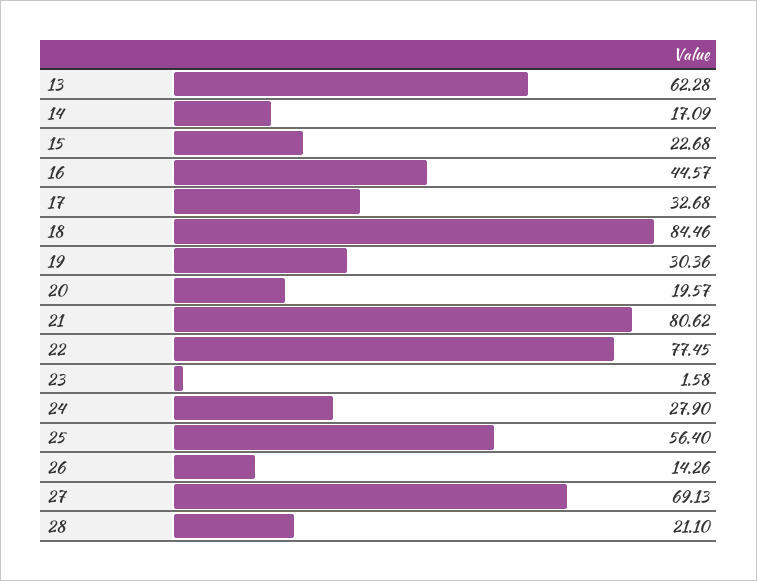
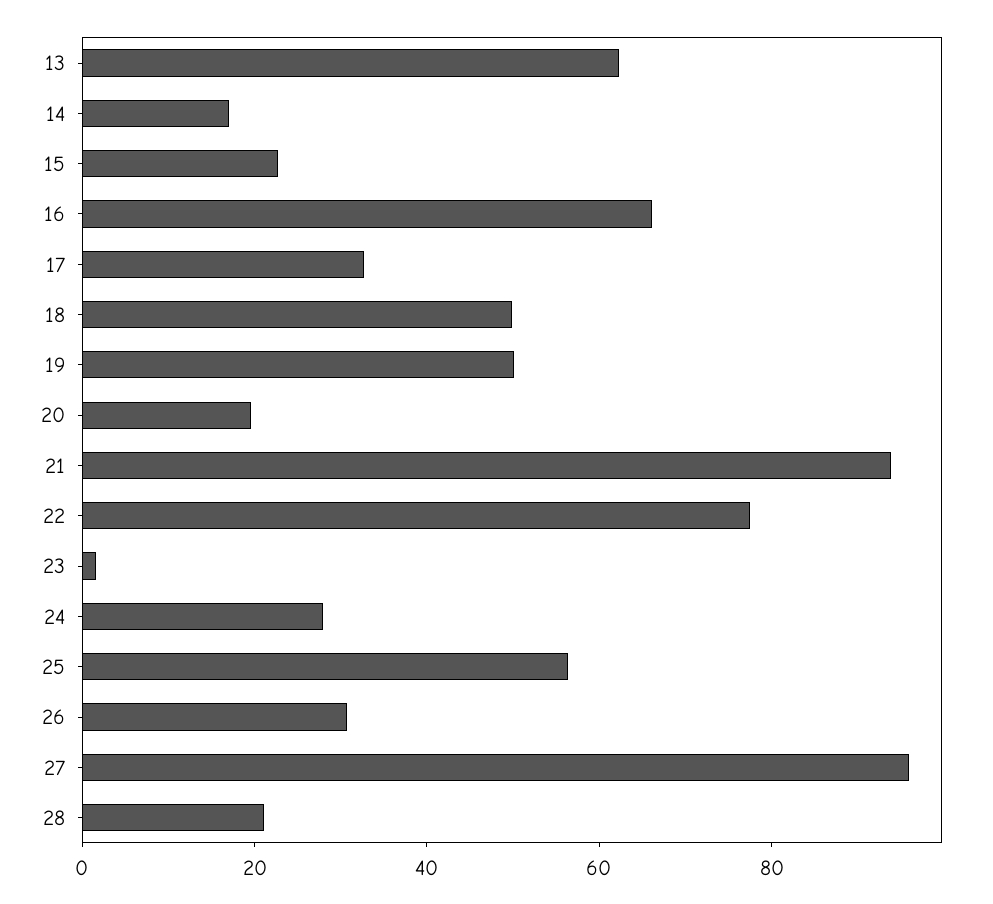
  {
    "13": 62.28,
    "14": 17.09,
    "15": 22.68,
-   "16": 44.57,
+   "16": 65,
    "17": 32.68,
-   "18": 84.46,
+   "18": 50,
-   "19": 30.36,
+   "19": 50,
    "20": 19.57,
-   "21": 80.62,
+   "21": 95,
    "22": 77.45,
    "23": 1.58,
    "24": 27.9,
    "25": 56.4,
-   "26": 14.26,
+   "26": 30,
-   "27": 69.13,
+   "27": 95,
    "28": 21.1
  }

